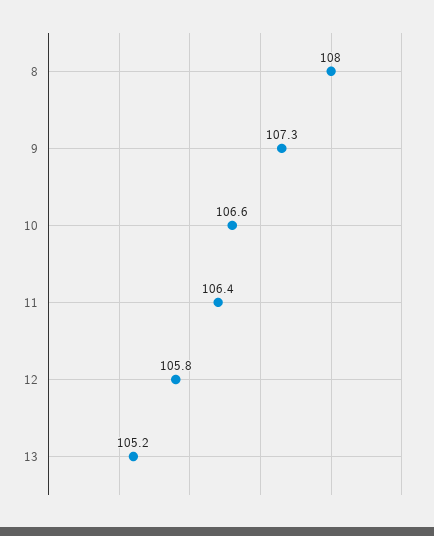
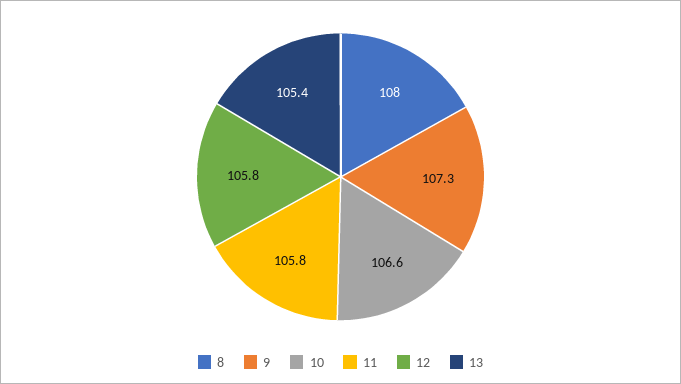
  {
    "8": 108,
    "9": 107.3,
    "10": 106.6,
-   "11": 106.4,
+   "11": 105.8,
    "12": 105.8,
-   "13": 105.2
+   "13": 105.4
  }

